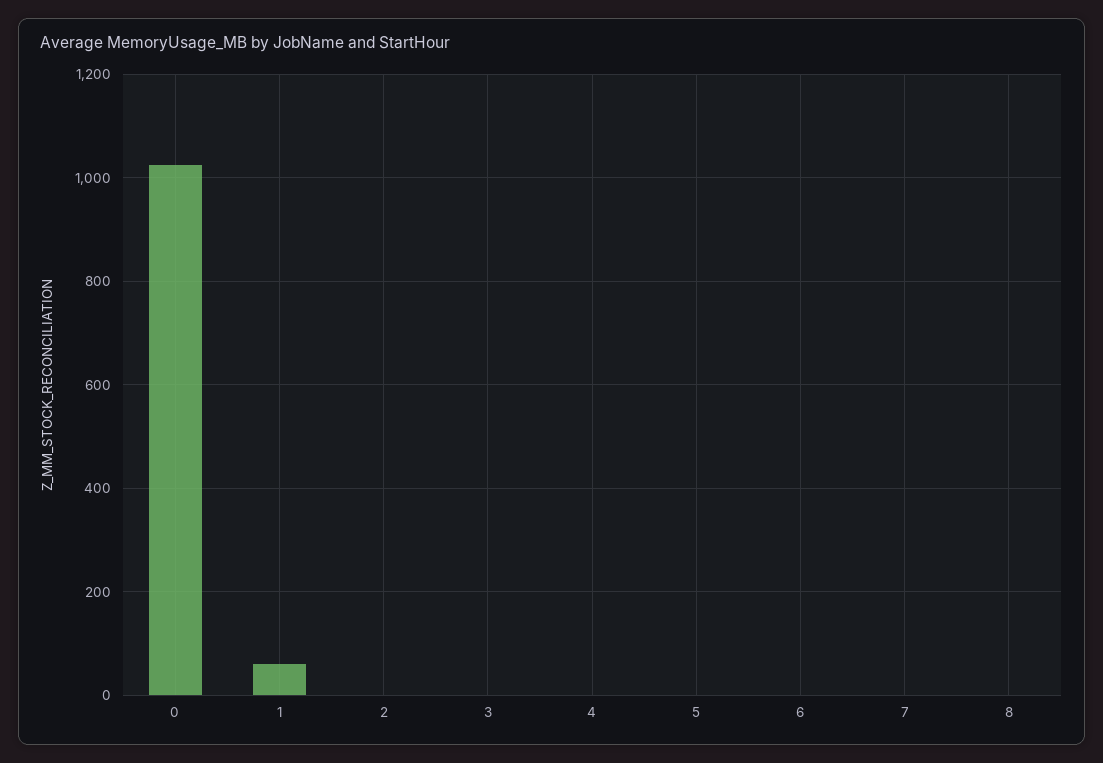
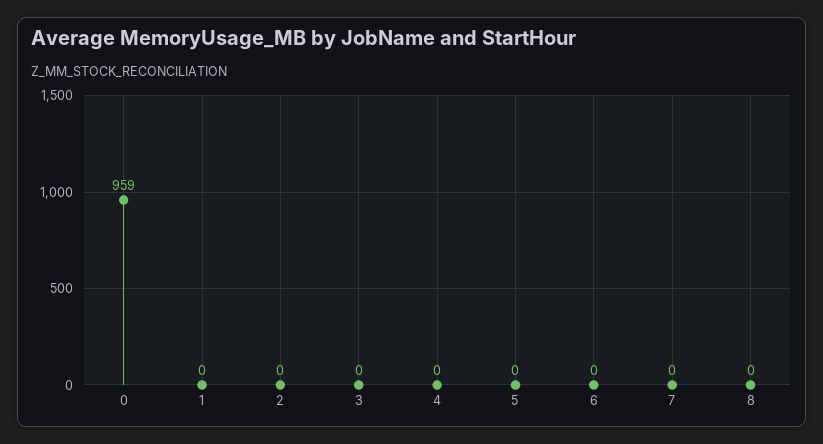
  {
-   "0": 1020,
+   "0": 959,
-   "1": 60,
+   "1": 0,
    "2": 0,
    "3": 0,
    "4": 0,
    "5": 0,
    "6": 0,
    "7": 0,
    "8": 0
  }

